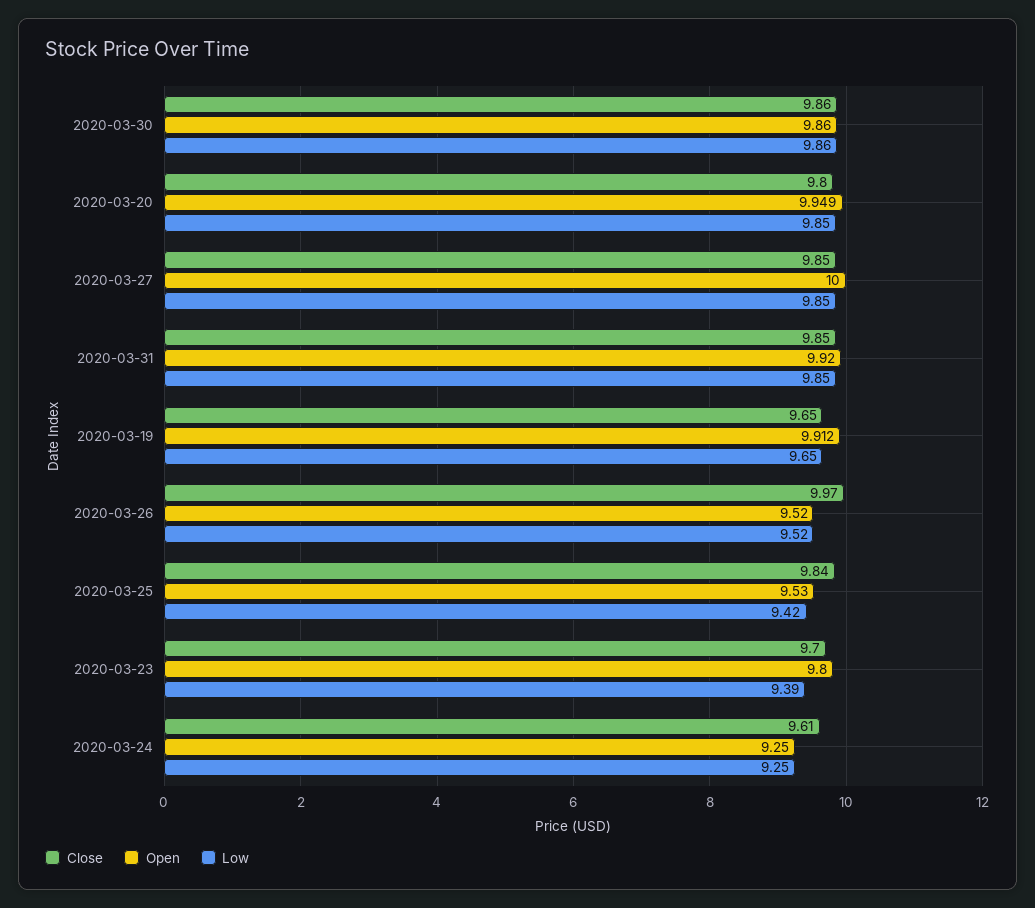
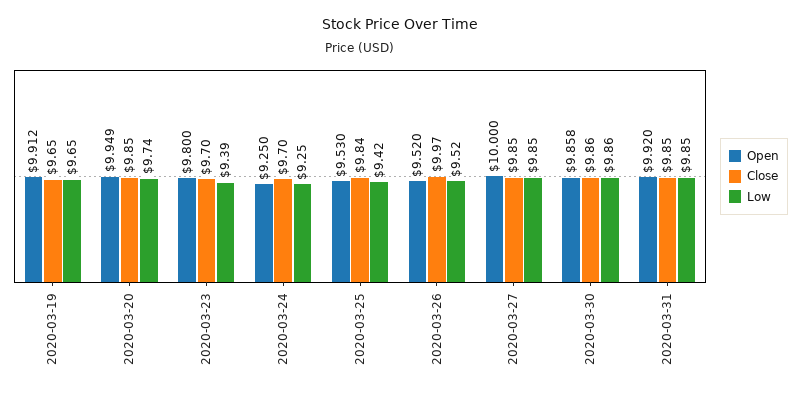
  {
    "Close": {
      "2020-03-30": 9.86,
-     "2020-03-20": 9.8,
+     "2020-03-20": 9.85,
      "2020-03-27": 9.85,
      "2020-03-31": 9.85,
      "2020-03-19": 9.65,
      "2020-03-26": 9.97,
      "2020-03-25": 9.84,
      "2020-03-23": 9.7,
-     "2020-03-24": 9.61
+     "2020-03-24": 9.7
    },
    "Open": {
-     "2020-03-30": 9.86,
+     "2020-03-30": 9.858,
      "2020-03-20": 9.949,
      "2020-03-27": 10,
      "2020-03-31": 9.92,
      "2020-03-19": 9.912,
      "2020-03-26": 9.52,
      "2020-03-25": 9.53,
      "2020-03-23": 9.8,
      "2020-03-24": 9.25
    },
    "Low": {
      "2020-03-30": 9.86,
-     "2020-03-20": 9.85,
+     "2020-03-20": 9.74,
      "2020-03-27": 9.85,
      "2020-03-31": 9.85,
      "2020-03-19": 9.65,
      "2020-03-26": 9.52,
      "2020-03-25": 9.42,
      "2020-03-23": 9.39,
      "2020-03-24": 9.25
    }
  }

